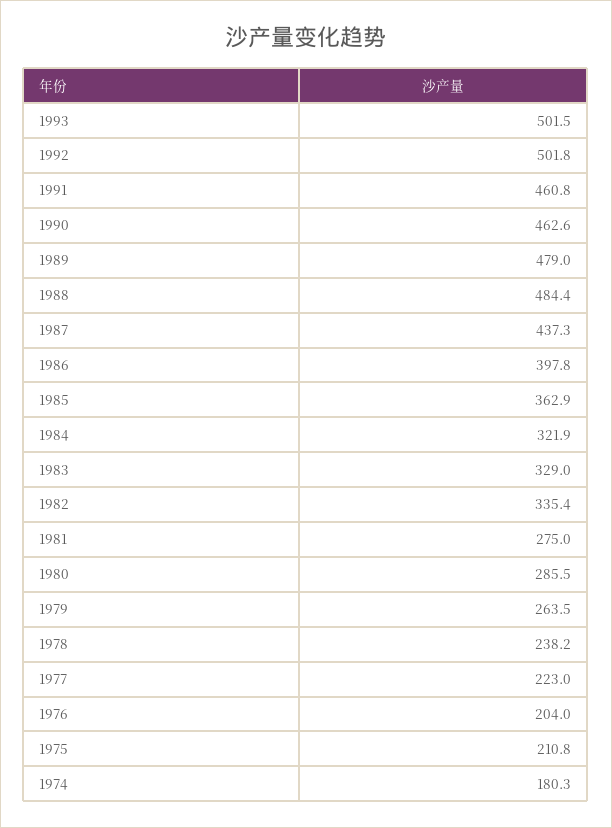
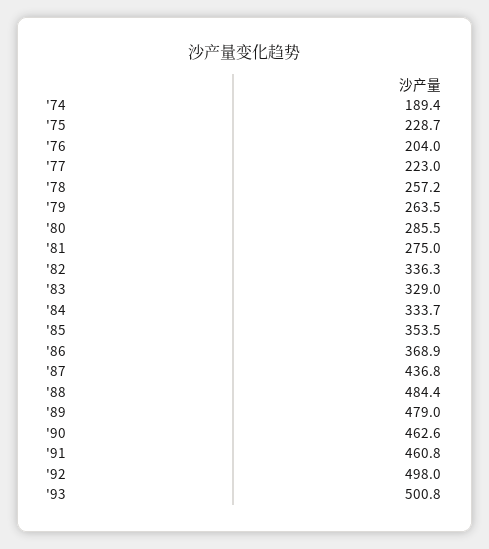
  {
-   "1993": 501.5,
+   "1993": 500.8,
-   "1992": 501.8,
+   "1992": 498,
    "1991": 460.8,
    "1990": 462.6,
    "1989": 479,
    "1988": 484.4,
-   "1987": 437.3,
+   "1987": 436.8,
-   "1986": 397.8,
+   "1986": 368.9,
-   "1985": 362.9,
+   "1985": 353.5,
-   "1984": 321.9,
+   "1984": 333.7,
    "1983": 329,
-   "1982": 335.4,
+   "1982": 336.3,
    "1981": 275,
    "1980": 285.5,
    "1979": 263.5,
-   "1978": 238.2,
+   "1978": 257.2,
    "1977": 223,
    "1976": 204,
-   "1975": 210.8,
+   "1975": 228.7,
-   "1974": 180.3
+   "1974": 189.4
  }

